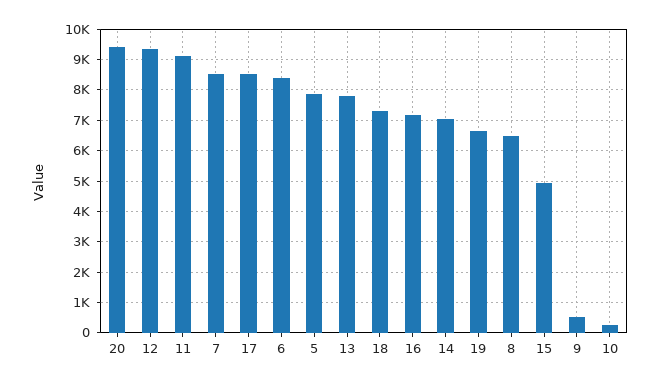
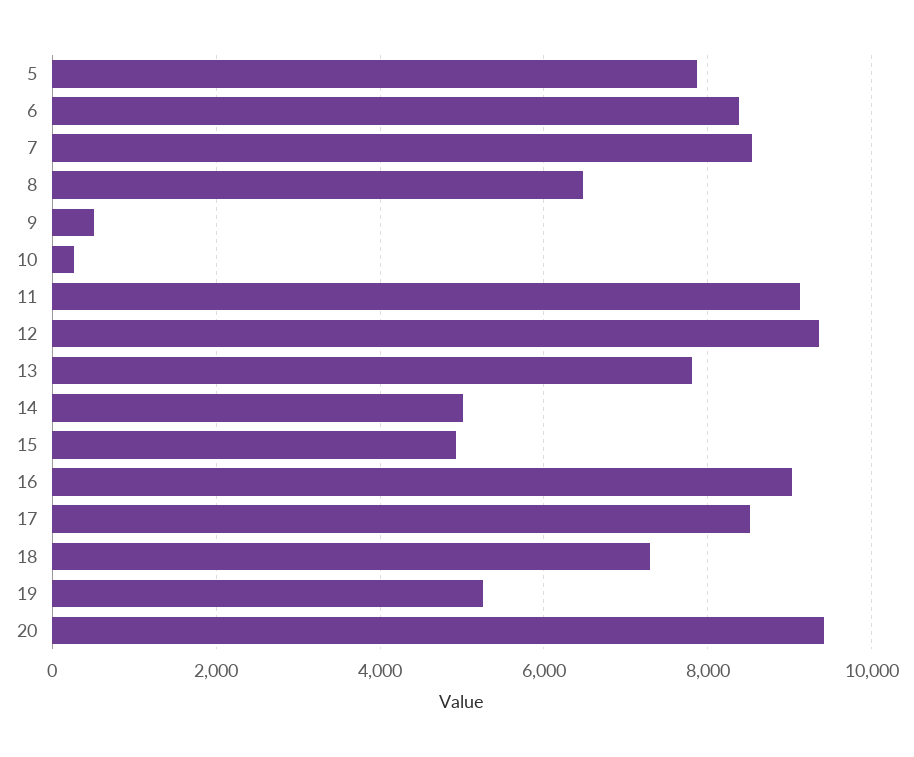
  {
    "20": 9400,
    "12": 9400,
    "11": 9200,
    "7": 8600,
    "17": 8600,
    "6": 8400,
    "5": 7800,
    "13": 7800,
    "18": 7200,
-   "16": 7200,
+   "16": 9000,
-   "14": 7000,
+   "14": 5000,
-   "19": 6600,
+   "19": 5200,
    "8": 6400,
    "15": 5000,
    "9": 600,
    "10": 200
  }

